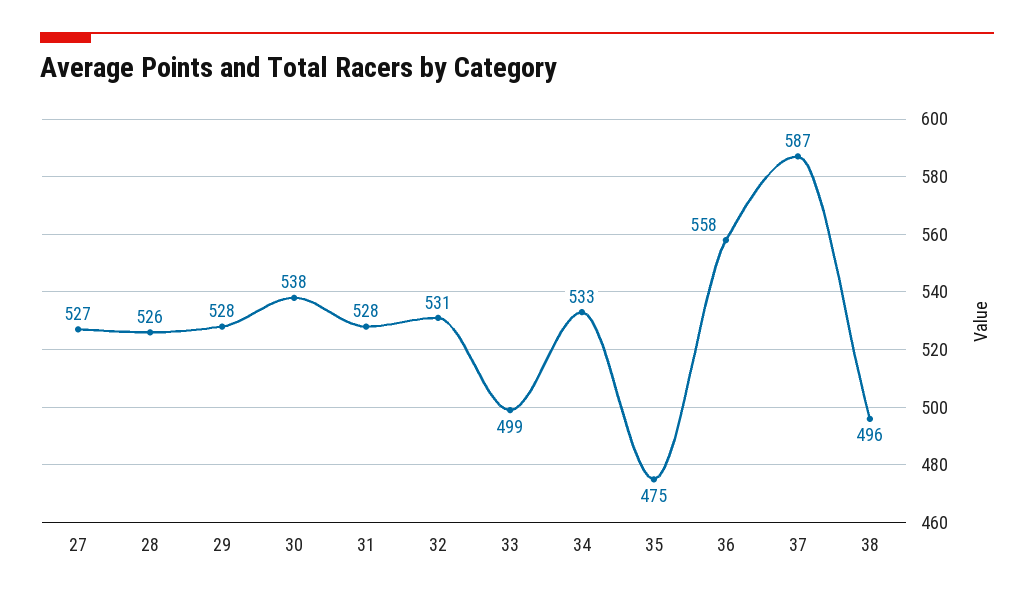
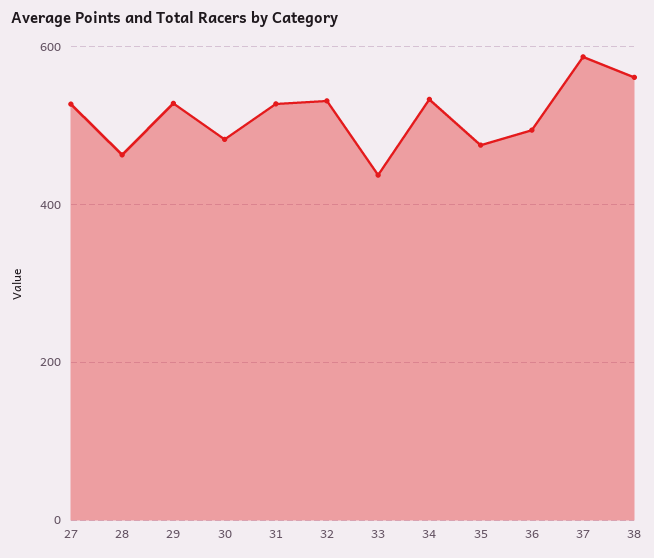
  {
    "27": 527,
-   "28": 526,
+   "28": 460,
    "29": 528,
-   "30": 538,
+   "30": 480,
    "31": 528,
    "32": 531,
-   "33": 499,
+   "33": 440,
    "34": 533,
    "35": 475,
-   "36": 558,
+   "36": 500,
    "37": 587,
-   "38": 496
+   "38": 560
  }

